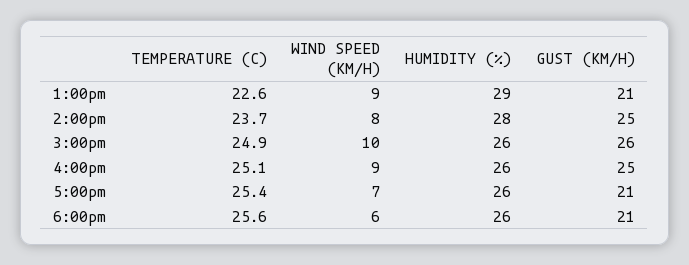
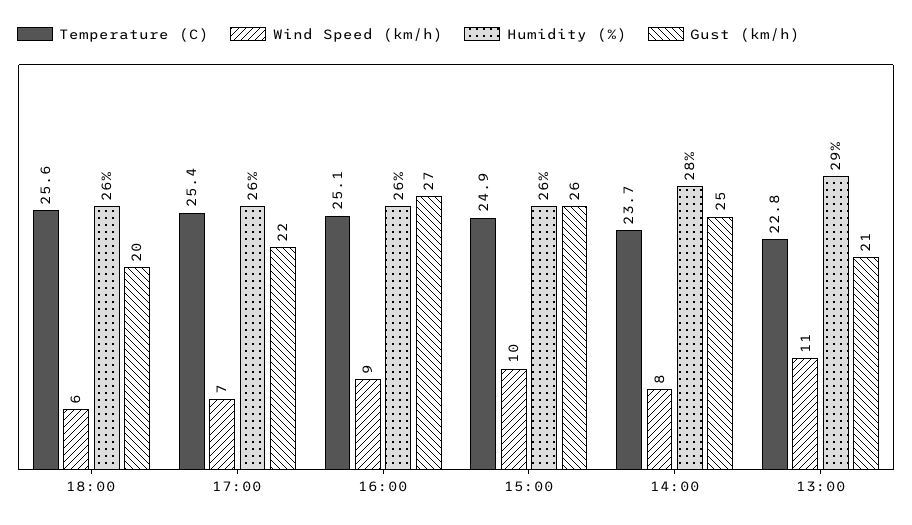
  {
    "TEMPERATURE (C)": {
-     "1:00pm": 22.6,
+     "1:00pm": 22.8,
      "2:00pm": 23.7,
      "3:00pm": 24.9,
      "4:00pm": 25.1,
      "5:00pm": 25.4,
      "6:00pm": 25.6
    },
    "WIND SPEED (KM/H)": {
-     "1:00pm": 9,
+     "1:00pm": 11,
      "2:00pm": 8,
      "3:00pm": 10,
      "4:00pm": 9,
      "5:00pm": 7,
      "6:00pm": 6
    },
    "HUMIDITY (%)": {
      "1:00pm": 29,
      "2:00pm": 28,
      "3:00pm": 26,
      "4:00pm": 26,
      "5:00pm": 26,
      "6:00pm": 26
    },
    "GUST (KM/H)": {
      "1:00pm": 21,
      "2:00pm": 25,
      "3:00pm": 26,
-     "4:00pm": 25,
+     "4:00pm": 27,
-     "5:00pm": 21,
+     "5:00pm": 22,
-     "6:00pm": 21
+     "6:00pm": 20
    }
  }

